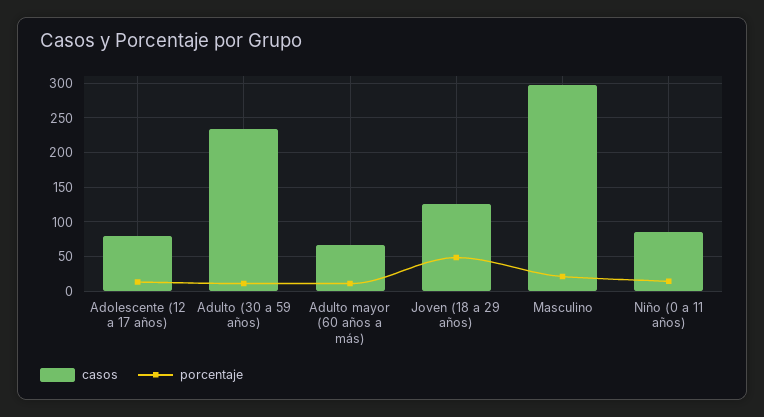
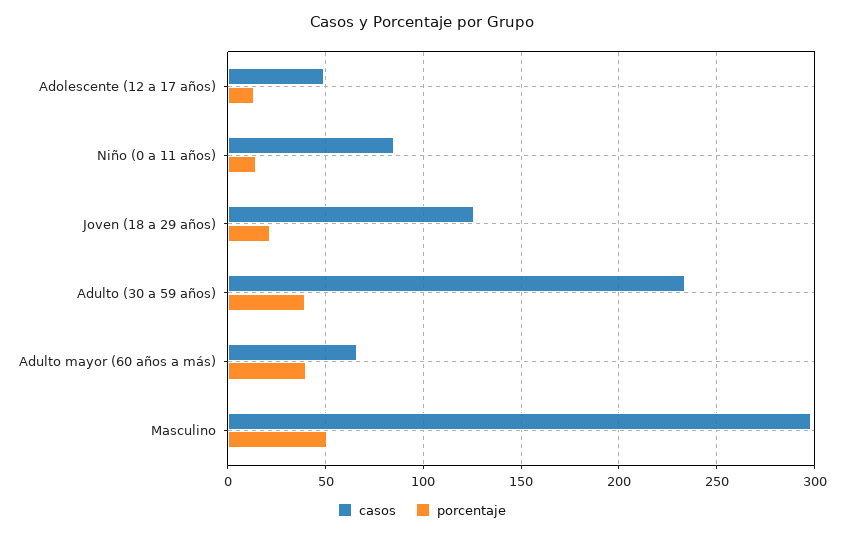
  {
    "casos": {
-     "Adolescente (12 a 17 años)": 80,
+     "Adolescente (12 a 17 años)": 50,
      "Adulto (30 a 59 años)": 235,
      "Adulto mayor (60 años a más)": 65,
      "Joven (18 a 29 años)": 125,
      "Masculino": 300,
      "Niño (0 a 11 años)": 85
    },
    "porcentaje": {
      "Adolescente (12 a 17 años)": 15,
-     "Adulto (30 a 59 años)": 10,
+     "Adulto (30 a 59 años)": 40,
-     "Adulto mayor (60 años a más)": 10,
+     "Adulto mayor (60 años a más)": 40,
-     "Joven (18 a 29 años)": 50,
+     "Joven (18 a 29 años)": 20,
-     "Masculino": 20,
+     "Masculino": 50,
      "Niño (0 a 11 años)": 15
    }
  }

